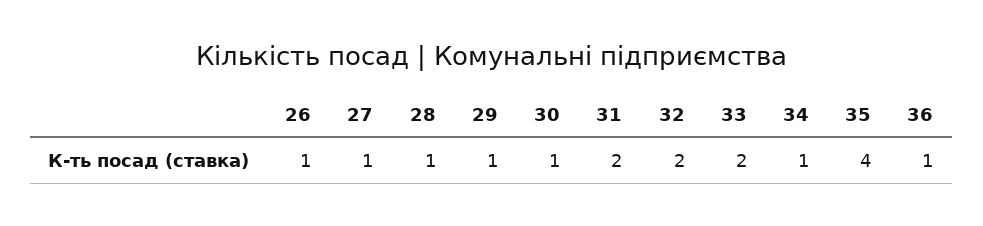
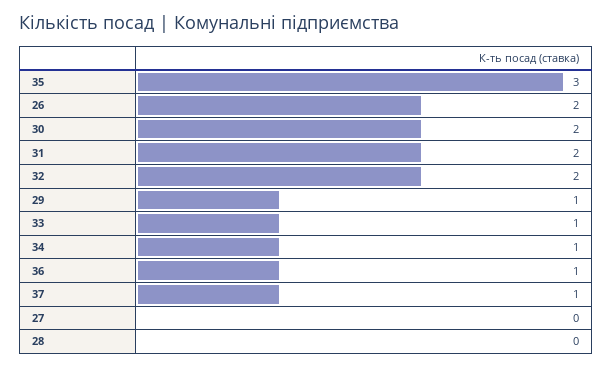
  {
-   "26": 1,
+   "26": 2,
-   "27": 1,
+   "27": 0,
-   "28": 1,
+   "28": 0,
    "29": 1,
-   "30": 1,
+   "30": 2,
    "31": 2,
    "32": 2,
-   "33": 2,
+   "33": 1,
    "34": 1,
-   "35": 4,
+   "35": 3,
-   "36": 1
+   "36": 1,
+   "37": 1
  }

